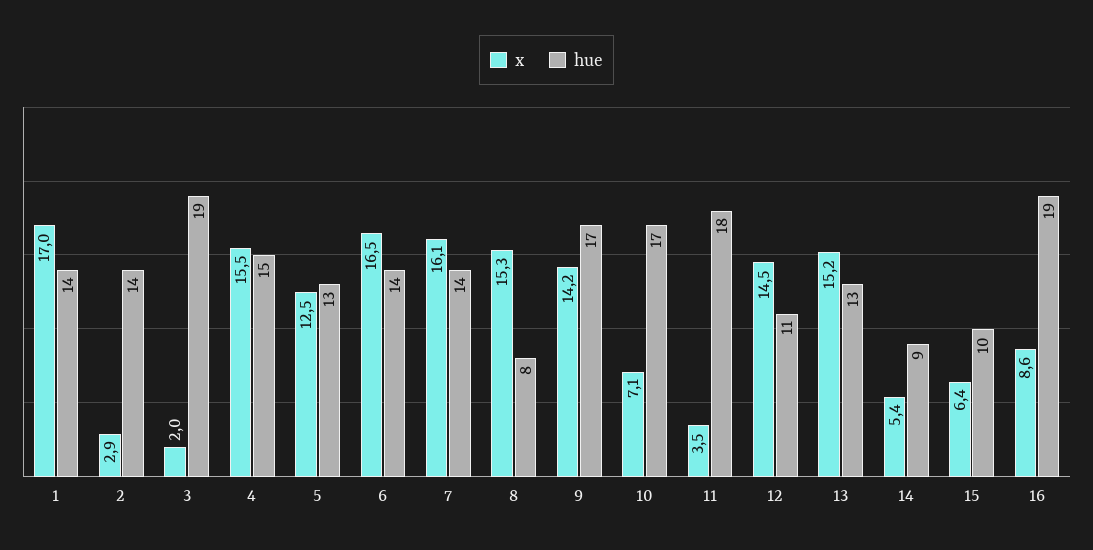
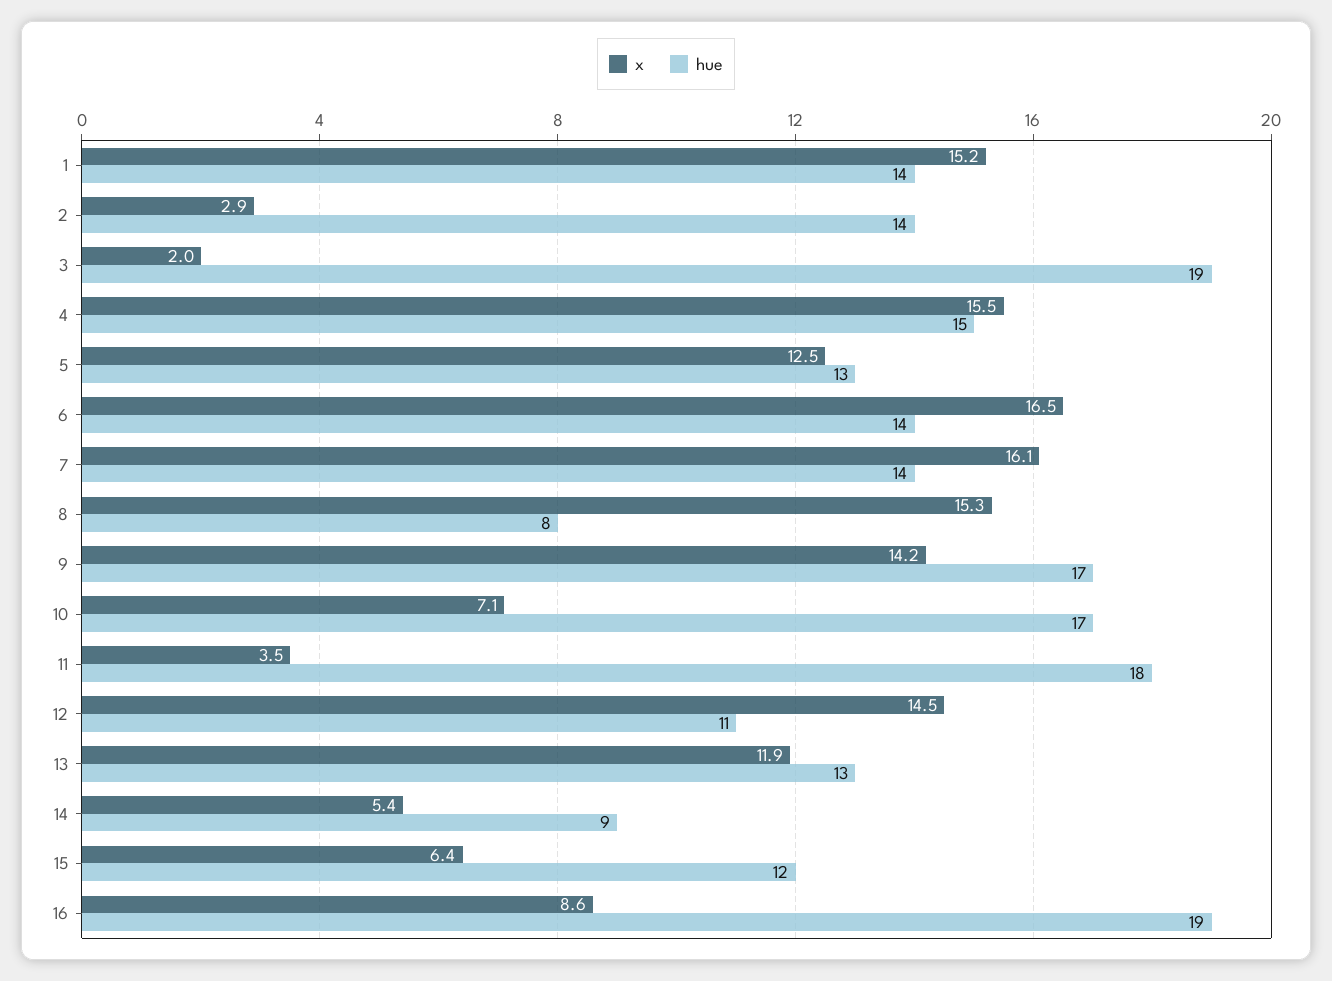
  {
    "x": {
-     "1": 17,
+     "1": 15.2,
      "2": 2.9,
      "3": 2,
      "4": 15.5,
      "5": 12.5,
      "6": 16.5,
      "7": 16.1,
      "8": 15.3,
      "9": 14.2,
      "10": 7.1,
      "11": 3.5,
      "12": 14.5,
-     "13": 15.2,
+     "13": 11.9,
      "14": 5.4,
      "15": 6.4,
      "16": 8.6
    },
    "hue": {
      "1": 14,
      "2": 14,
      "3": 19,
      "4": 15,
      "5": 13,
      "6": 14,
      "7": 14,
      "8": 8,
      "9": 17,
      "10": 17,
      "11": 18,
      "12": 11,
      "13": 13,
      "14": 9,
-     "15": 10,
+     "15": 12,
      "16": 19
    }
  }

